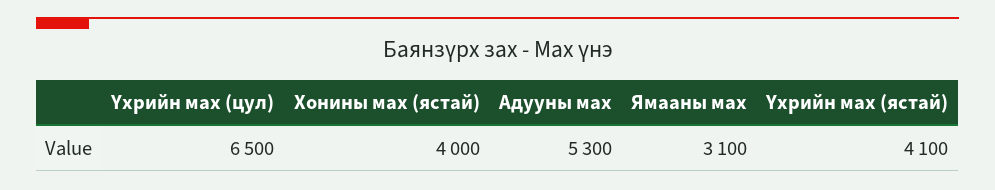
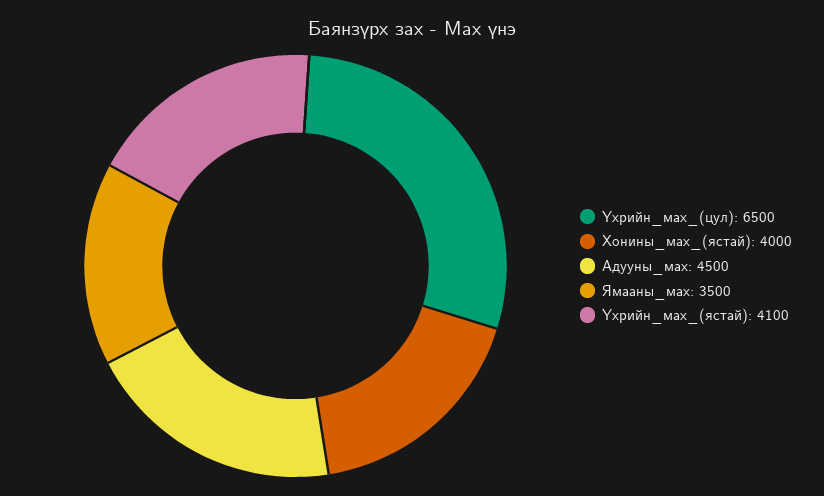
  {
    "Үхрийн мах (цул)": 6500,
    "Хонины мах (ястай)": 4000,
-   "Адууны мах": 5300,
+   "Адууны мах": 4500,
-   "Ямааны мах": 3100,
+   "Ямааны мах": 3500,
    "Үхрийн мах (ястай)": 4100
  }

